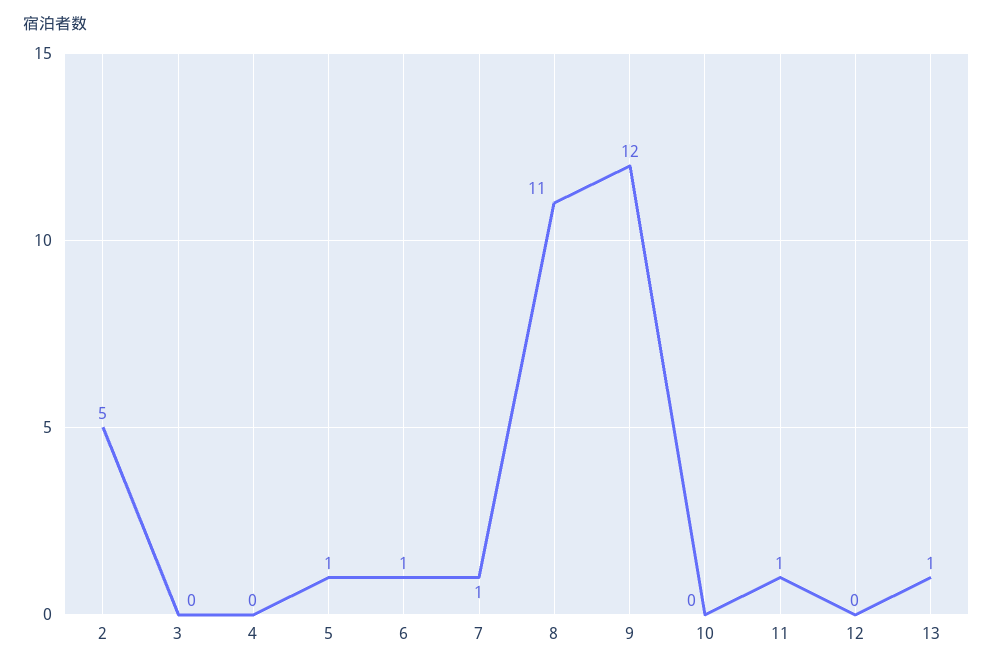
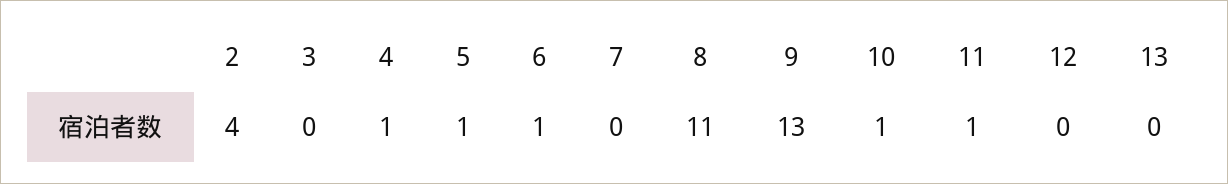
  {
-   "2": 5,
+   "2": 4,
    "3": 0,
-   "4": 0,
+   "4": 1,
    "5": 1,
    "6": 1,
-   "7": 1,
+   "7": 0,
    "8": 11,
-   "9": 12,
+   "9": 13,
-   "10": 0,
+   "10": 1,
    "11": 1,
    "12": 0,
-   "13": 1
+   "13": 0
  }

